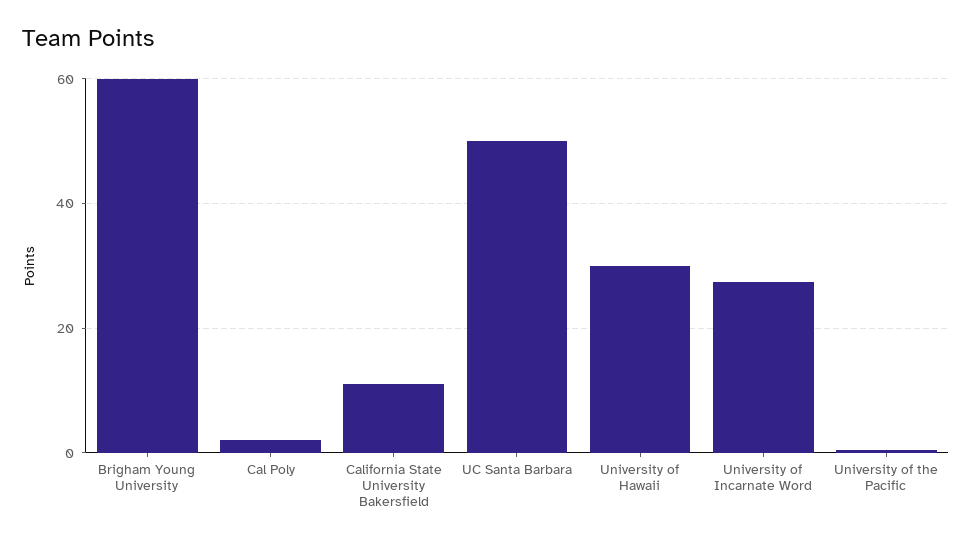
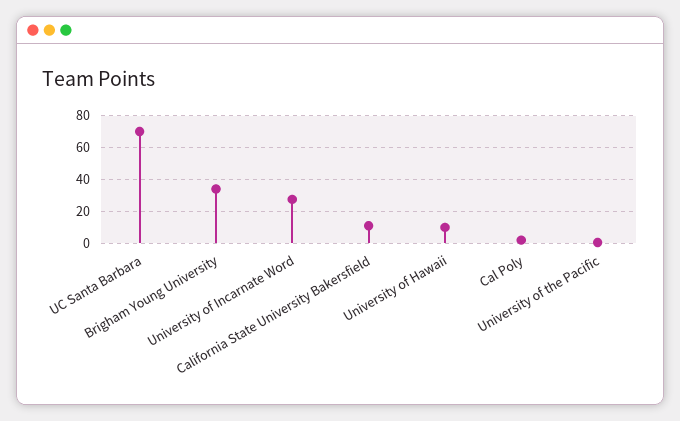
  {
-   "Brigham Young University": 60,
+   "Brigham Young University": 35,
    "Cal Poly": 2,
    "California State University Bakersfield": 12,
-   "UC Santa Barbara": 50,
+   "UC Santa Barbara": 70,
-   "University of Hawaii": 30,
+   "University of Hawaii": 10,
    "University of Incarnate Word": 28,
    "University of the Pacific": 0
  }

